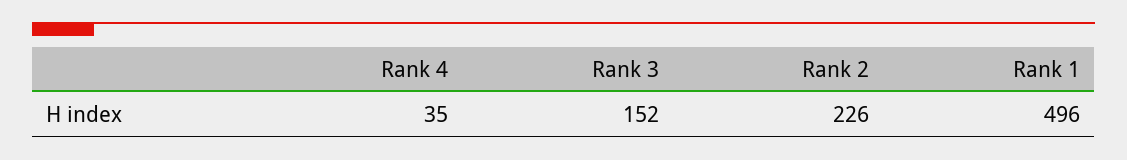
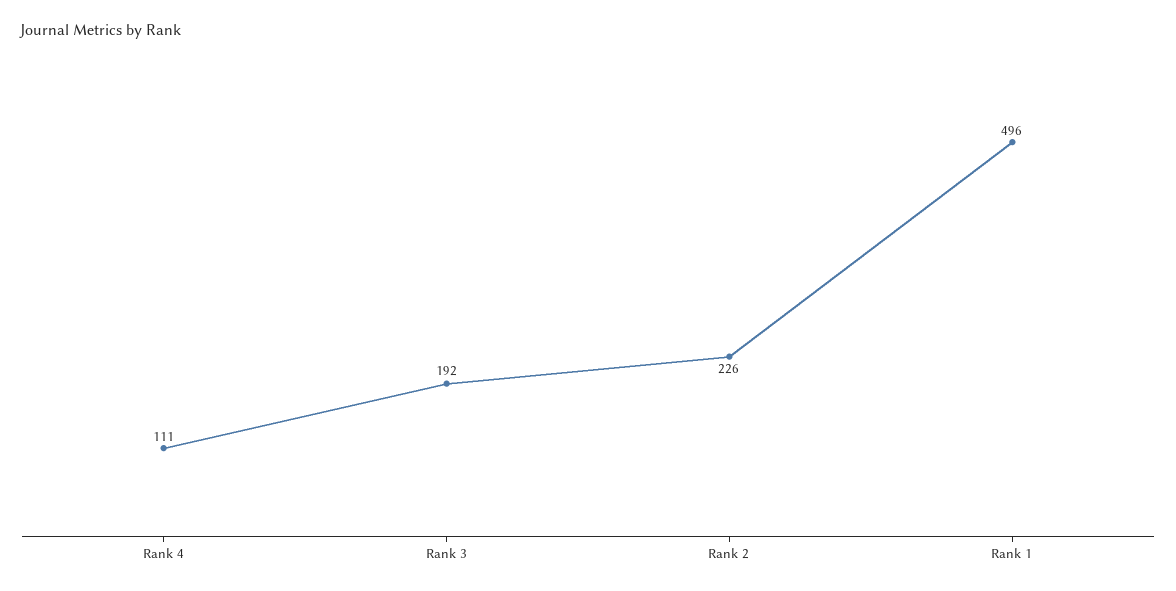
  {
-   "Rank 4": 35,
+   "Rank 4": 111,
-   "Rank 3": 152,
+   "Rank 3": 192,
    "Rank 2": 226,
    "Rank 1": 496
  }

